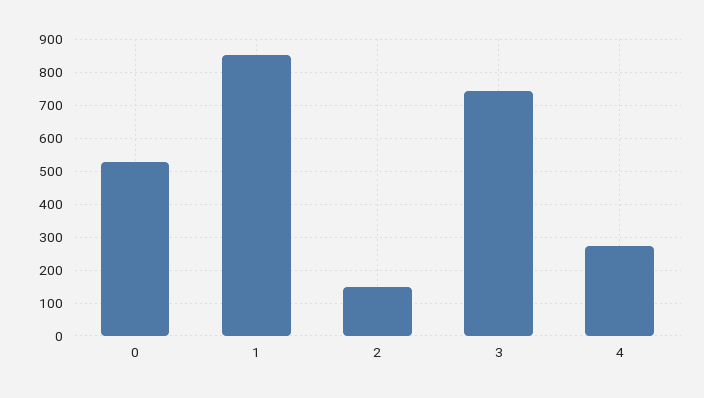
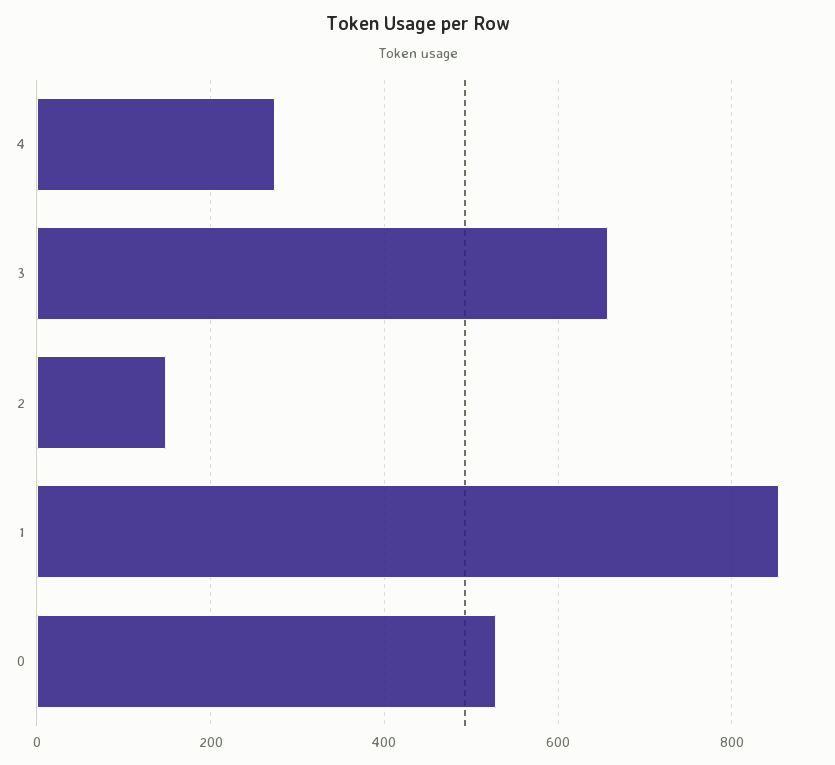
  {
    "0": 520,
    "1": 860,
    "2": 140,
-   "3": 740,
+   "3": 660,
    "4": 280
  }

